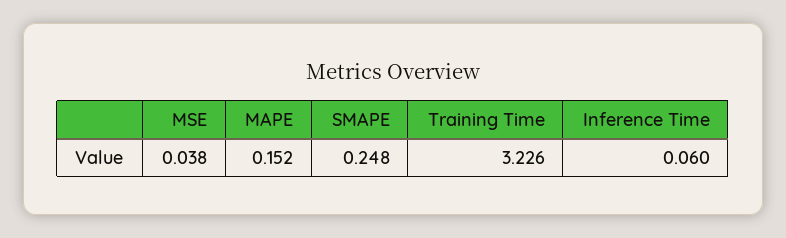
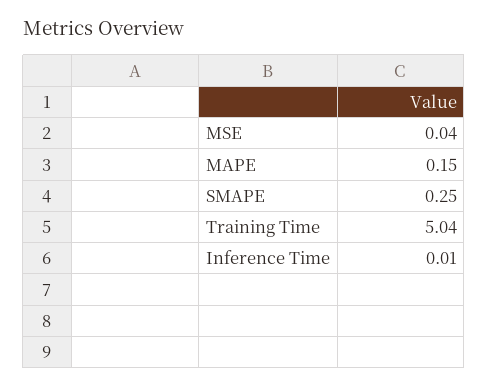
  {
    "MSE": 0.038,
    "MAPE": 0.152,
    "SMAPE": 0.248,
-   "Training Time": 3.226,
+   "Training Time": 5.04,
-   "Inference Time": 0.06
+   "Inference Time": 0.01
  }

